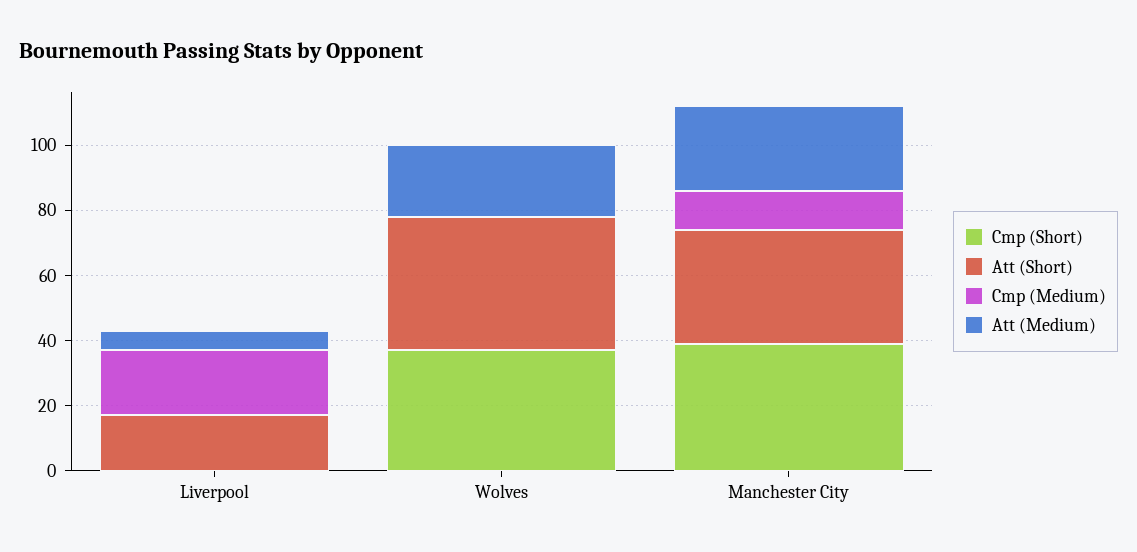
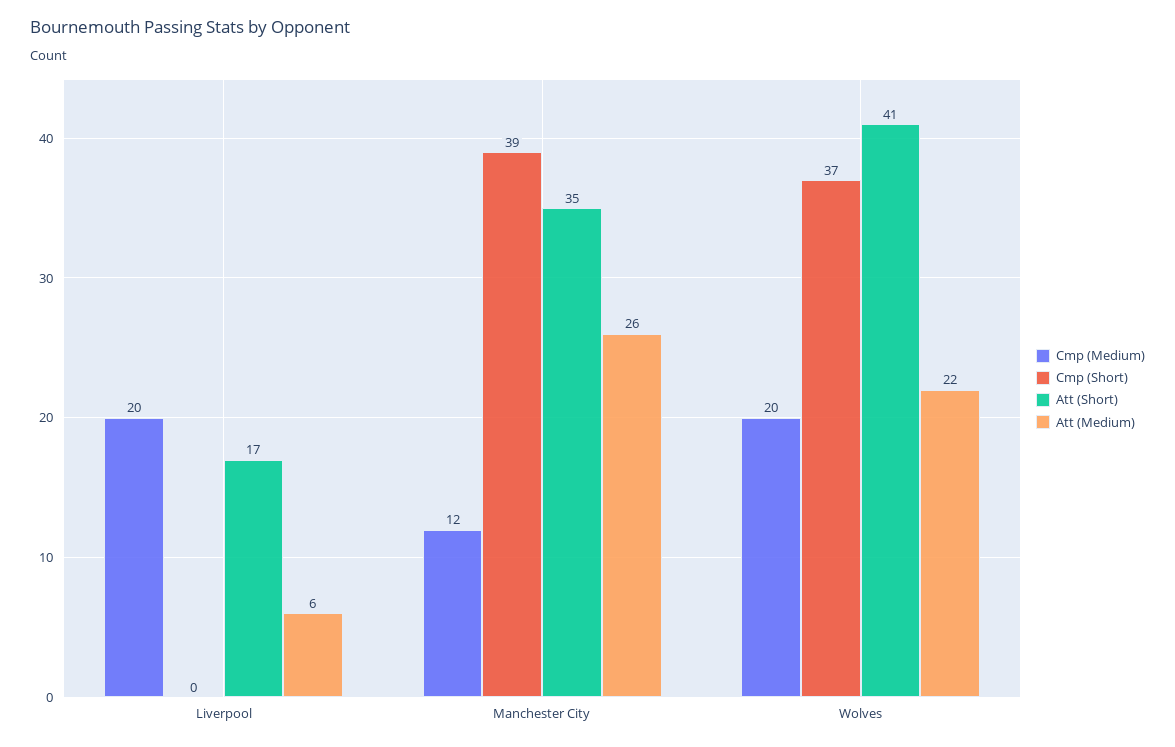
  {
    "Cmp (Short)": {
      "Liverpool": 0,
      "Wolves": 37,
      "Manchester City": 39
    },
    "Att (Short)": {
      "Liverpool": 17,
      "Wolves": 41,
      "Manchester City": 35
    },
    "Cmp (Medium)": {
      "Liverpool": 20,
-     "Wolves": 0,
+     "Wolves": 20,
      "Manchester City": 12
    },
    "Att (Medium)": {
      "Liverpool": 6,
      "Wolves": 22,
      "Manchester City": 26
    }
  }

